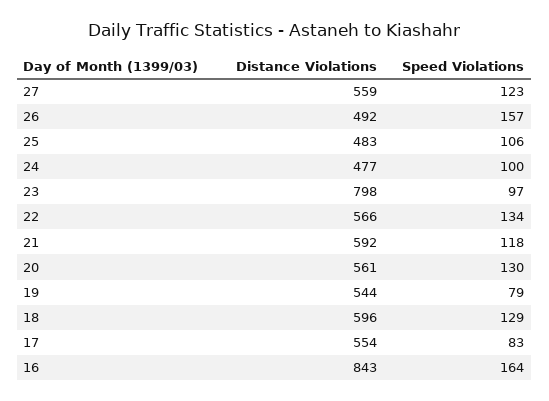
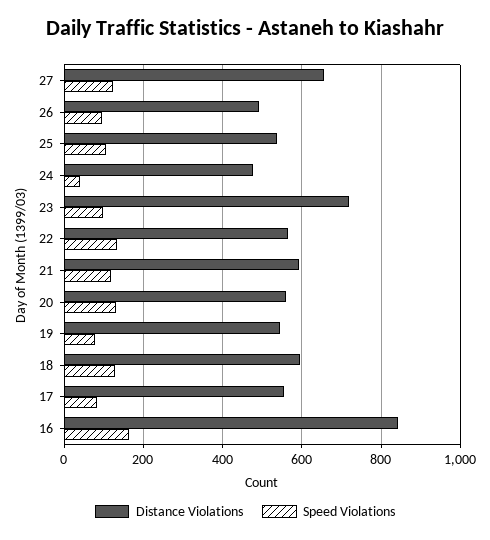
  {
    "Distance Violations": {
-     "27": 559,
+     "27": 660,
      "26": 492,
-     "25": 483,
+     "25": 540,
      "24": 477,
-     "23": 798,
+     "23": 720,
      "22": 566,
      "21": 592,
      "20": 561,
      "19": 544,
      "18": 596,
      "17": 554,
      "16": 843
    },
    "Speed Violations": {
      "27": 123,
-     "26": 157,
+     "26": 100,
      "25": 106,
-     "24": 100,
+     "24": 40,
      "23": 97,
      "22": 134,
      "21": 118,
      "20": 130,
      "19": 79,
      "18": 129,
      "17": 83,
      "16": 164
    }
  }

